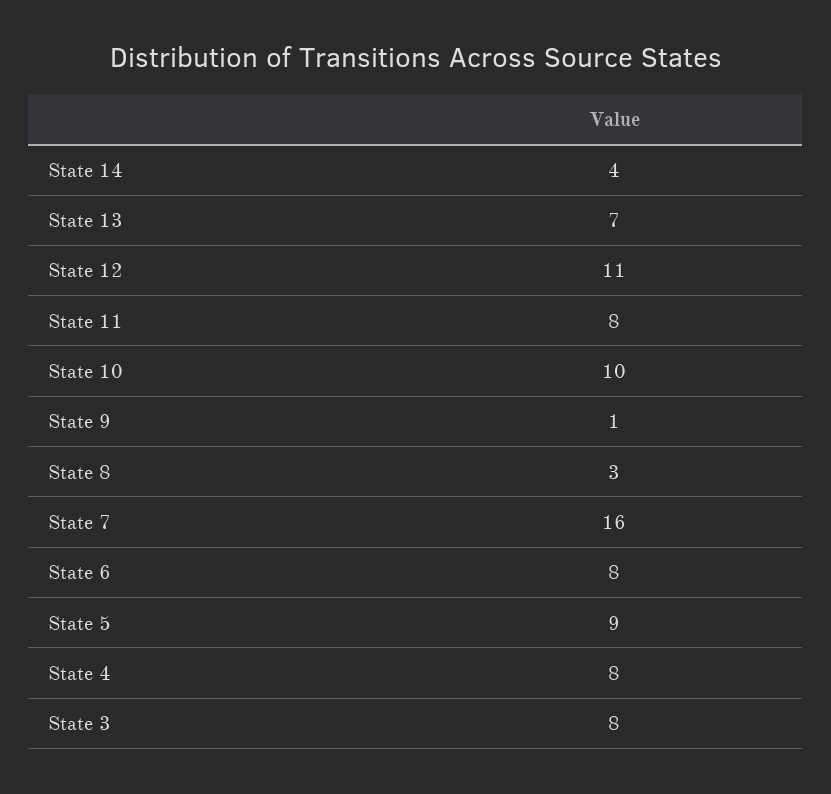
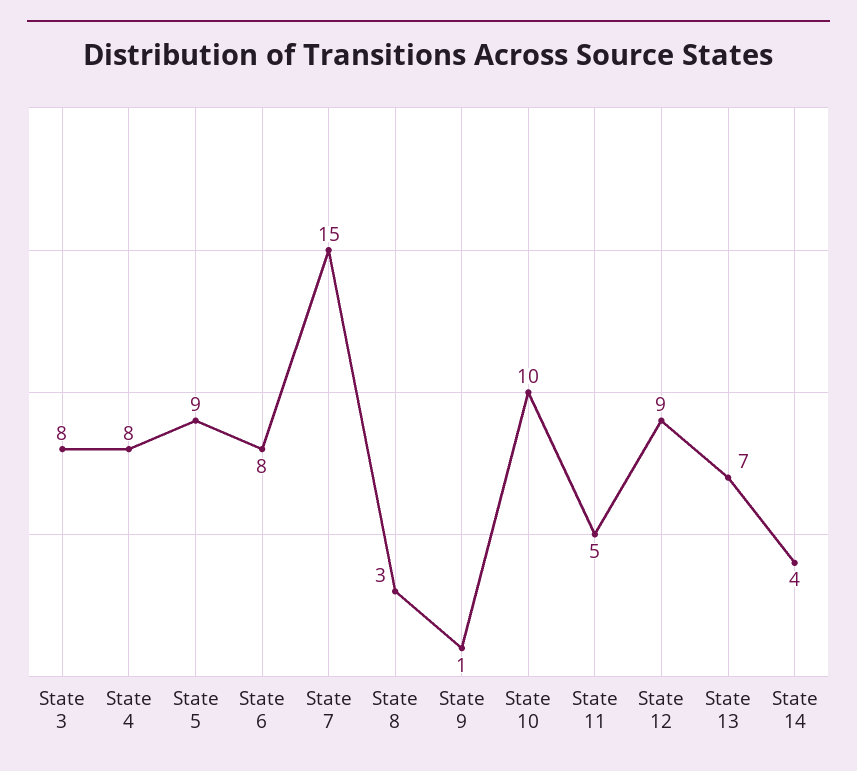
  {
    "State 14": 4,
    "State 13": 7,
-   "State 12": 11,
+   "State 12": 9,
-   "State 11": 8,
+   "State 11": 5,
    "State 10": 10,
    "State 9": 1,
    "State 8": 3,
-   "State 7": 16,
+   "State 7": 15,
    "State 6": 8,
    "State 5": 9,
    "State 4": 8,
    "State 3": 8
  }

